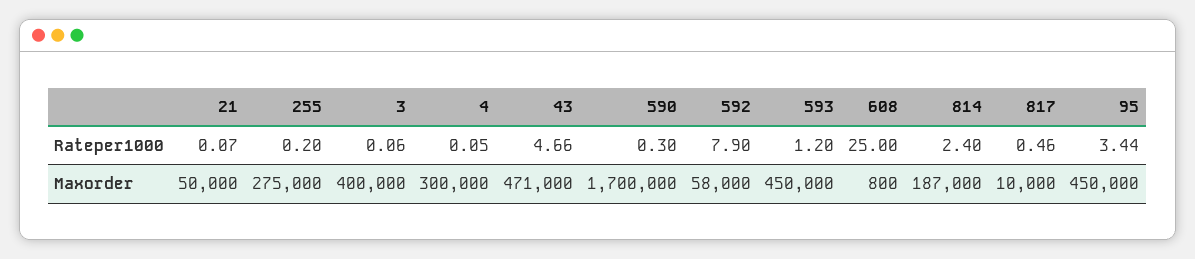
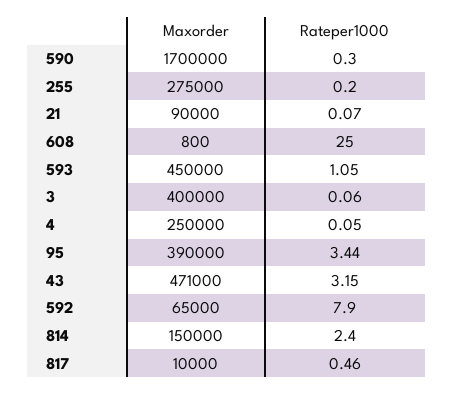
  {
    "21": {
      "Rateper1000": 0.07,
-     "Maxorder": 50000
+     "Maxorder": 90000
    },
    "255": {
      "Rateper1000": 0.2,
      "Maxorder": 275000
    },
    "3": {
      "Rateper1000": 0.06,
      "Maxorder": 400000
    },
    "4": {
      "Rateper1000": 0.05,
-     "Maxorder": 300000
+     "Maxorder": 250000
    },
    "43": {
-     "Rateper1000": 4.66,
+     "Rateper1000": 3.15,
      "Maxorder": 471000
    },
    "590": {
      "Rateper1000": 0.3,
      "Maxorder": 1700000
    },
    "592": {
      "Rateper1000": 7.9,
-     "Maxorder": 58000
+     "Maxorder": 65000
    },
    "593": {
-     "Rateper1000": 1.2,
+     "Rateper1000": 1.05,
      "Maxorder": 450000
    },
    "608": {
      "Rateper1000": 25,
      "Maxorder": 800
    },
    "814": {
      "Rateper1000": 2.4,
-     "Maxorder": 187000
+     "Maxorder": 150000
    },
    "817": {
      "Rateper1000": 0.46,
      "Maxorder": 10000
    },
    "95": {
      "Rateper1000": 3.44,
-     "Maxorder": 450000
+     "Maxorder": 390000
    }
  }

